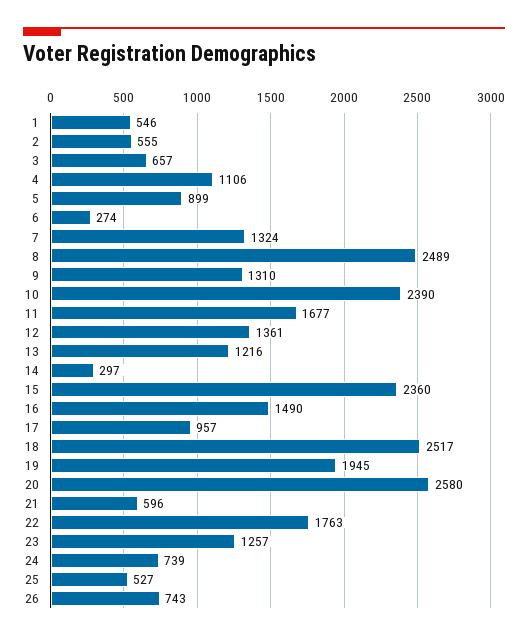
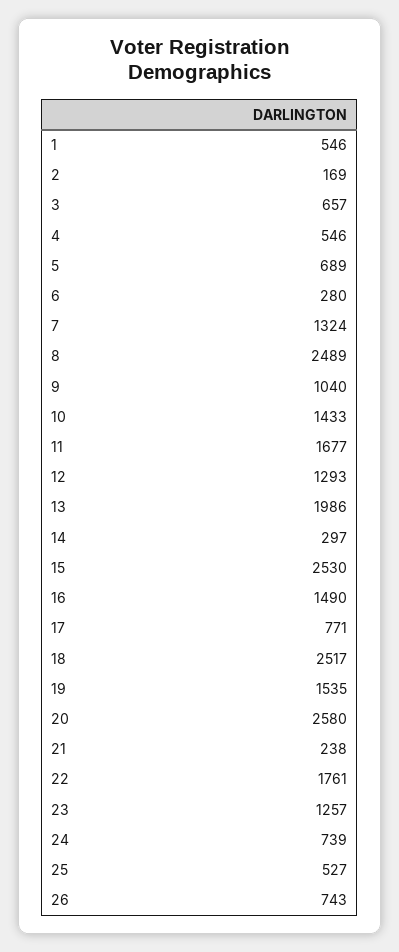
  {
    "1": 546,
-   "2": 555,
+   "2": 169,
    "3": 657,
-   "4": 1106,
+   "4": 546,
-   "5": 899,
+   "5": 689,
-   "6": 274,
+   "6": 280,
    "7": 1324,
    "8": 2489,
-   "9": 1310,
+   "9": 1040,
-   "10": 2390,
+   "10": 1433,
    "11": 1677,
-   "12": 1361,
+   "12": 1293,
-   "13": 1216,
+   "13": 1986,
    "14": 297,
-   "15": 2360,
+   "15": 2530,
    "16": 1490,
-   "17": 957,
+   "17": 771,
    "18": 2517,
-   "19": 1945,
+   "19": 1535,
    "20": 2580,
-   "21": 596,
+   "21": 238,
-   "22": 1763,
+   "22": 1761,
    "23": 1257,
    "24": 739,
    "25": 527,
    "26": 743
  }

